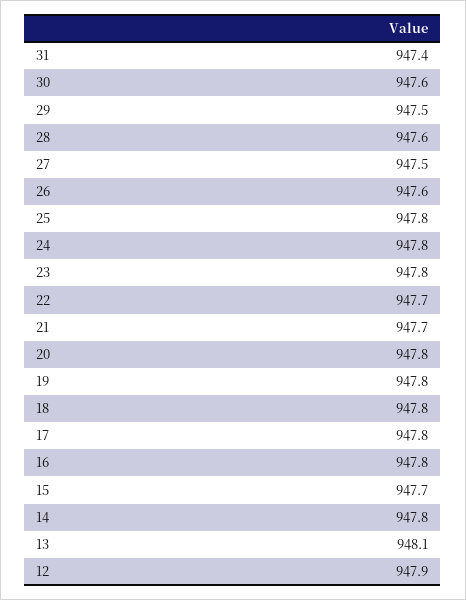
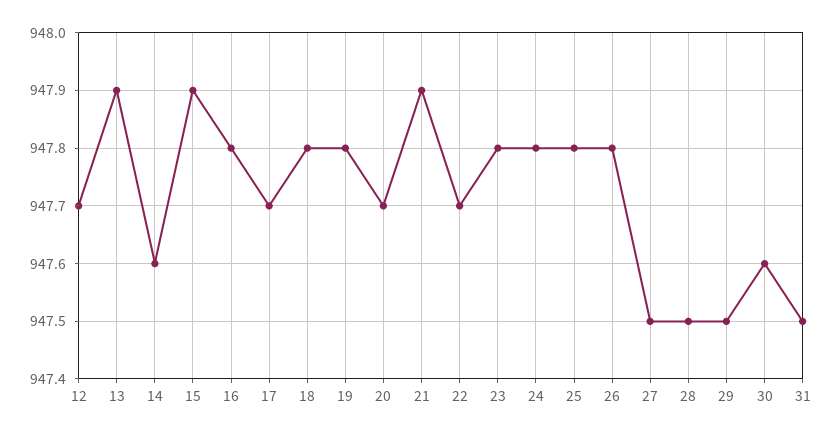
  {
-   "31": 947.4,
+   "31": 947.5,
    "30": 947.6,
    "29": 947.5,
-   "28": 947.6,
+   "28": 947.5,
    "27": 947.5,
-   "26": 947.6,
+   "26": 947.8,
    "25": 947.8,
    "24": 947.8,
    "23": 947.8,
    "22": 947.7,
-   "21": 947.7,
+   "21": 947.9,
-   "20": 947.8,
+   "20": 947.7,
    "19": 947.8,
    "18": 947.8,
-   "17": 947.8,
+   "17": 947.7,
    "16": 947.8,
-   "15": 947.7,
+   "15": 947.9,
-   "14": 947.8,
+   "14": 947.6,
-   "13": 948.1,
+   "13": 947.9,
-   "12": 947.9
+   "12": 947.7
  }

